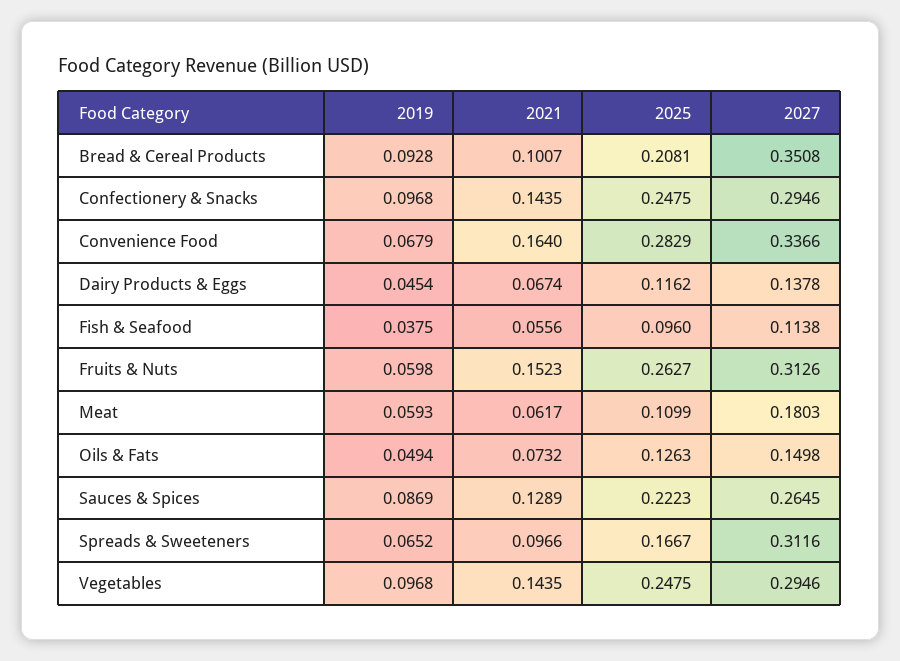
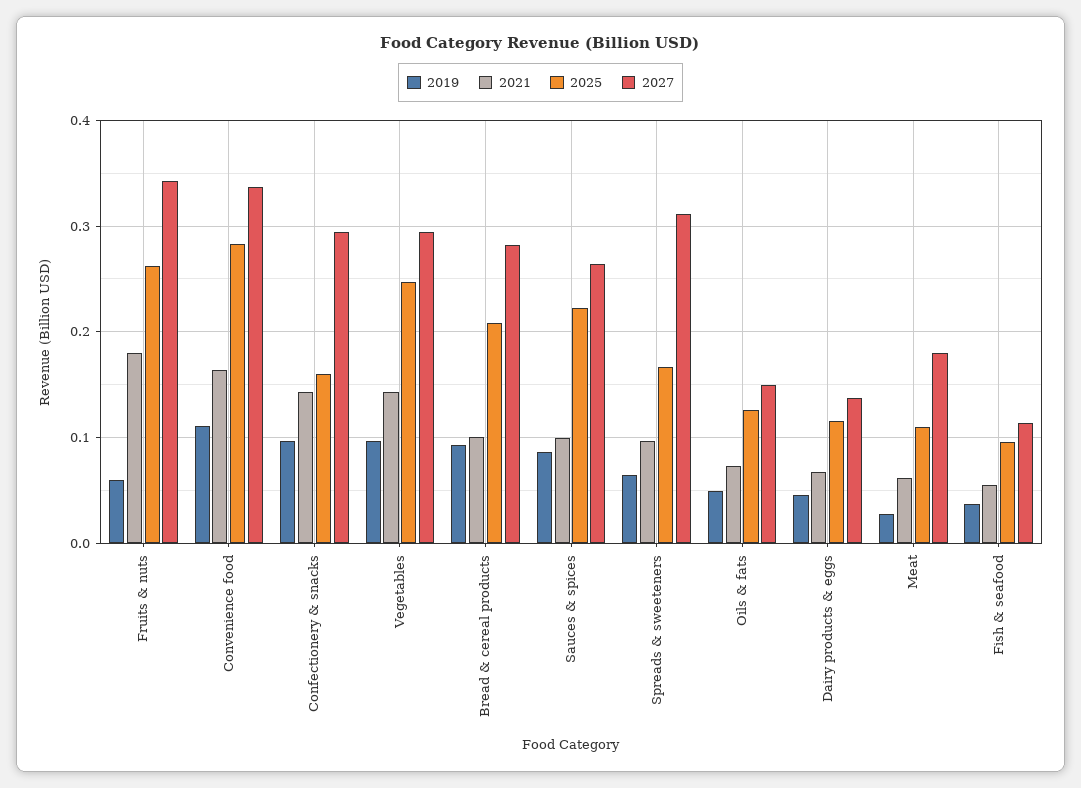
  {
    "2019": {
      "Bread & Cereal Products": 0.0928,
      "Confectionery & Snacks": 0.0968,
-     "Convenience Food": 0.0679,
+     "Convenience Food": 0.11,
      "Dairy Products & Eggs": 0.0454,
      "Fish & Seafood": 0.0375,
      "Fruits & Nuts": 0.0598,
-     "Meat": 0.0593,
+     "Meat": 0.03,
      "Oils & Fats": 0.0494,
      "Sauces & Spices": 0.0869,
      "Spreads & Sweeteners": 0.0652,
      "Vegetables": 0.0968
    },
    "2021": {
      "Bread & Cereal Products": 0.1007,
      "Confectionery & Snacks": 0.1435,
      "Convenience Food": 0.164,
      "Dairy Products & Eggs": 0.0674,
      "Fish & Seafood": 0.0556,
-     "Fruits & Nuts": 0.1523,
+     "Fruits & Nuts": 0.18,
      "Meat": 0.0617,
      "Oils & Fats": 0.0732,
-     "Sauces & Spices": 0.1289,
+     "Sauces & Spices": 0.1,
      "Spreads & Sweeteners": 0.0966,
      "Vegetables": 0.1435
    },
    "2025": {
      "Bread & Cereal Products": 0.2081,
-     "Confectionery & Snacks": 0.2475,
+     "Confectionery & Snacks": 0.16,
      "Convenience Food": 0.2829,
      "Dairy Products & Eggs": 0.1162,
      "Fish & Seafood": 0.096,
      "Fruits & Nuts": 0.2627,
      "Meat": 0.1099,
      "Oils & Fats": 0.1263,
      "Sauces & Spices": 0.2223,
      "Spreads & Sweeteners": 0.1667,
      "Vegetables": 0.2475
    },
    "2027": {
-     "Bread & Cereal Products": 0.3508,
+     "Bread & Cereal Products": 0.28,
      "Confectionery & Snacks": 0.2946,
      "Convenience Food": 0.3366,
      "Dairy Products & Eggs": 0.1378,
      "Fish & Seafood": 0.1138,
-     "Fruits & Nuts": 0.3126,
+     "Fruits & Nuts": 0.34,
      "Meat": 0.1803,
      "Oils & Fats": 0.1498,
      "Sauces & Spices": 0.2645,
      "Spreads & Sweeteners": 0.3116,
      "Vegetables": 0.2946
    }
  }

